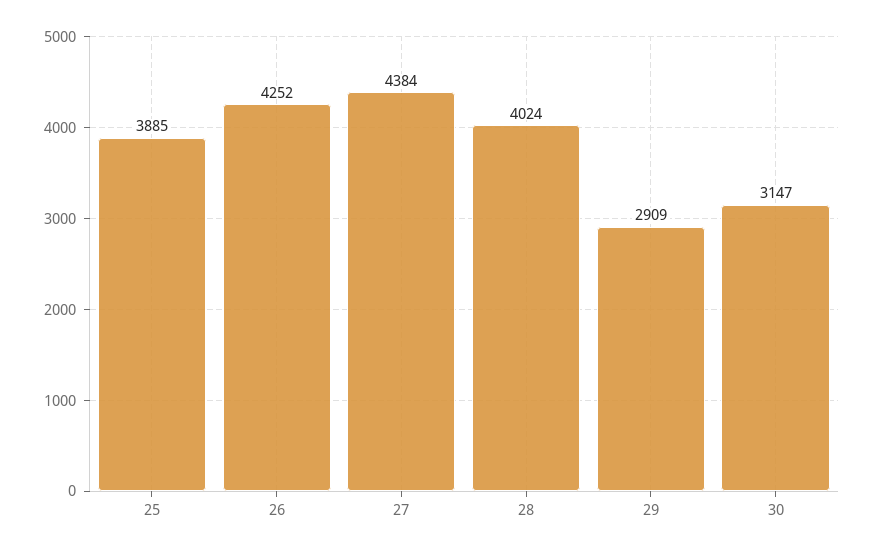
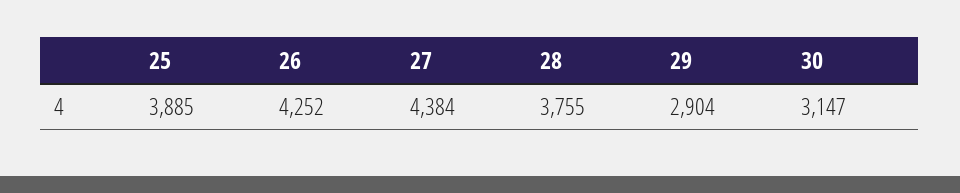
  {
    "25": 3885,
    "26": 4252,
    "27": 4384,
-   "28": 4024,
+   "28": 3755,
-   "29": 2909,
+   "29": 2904,
    "30": 3147
  }

